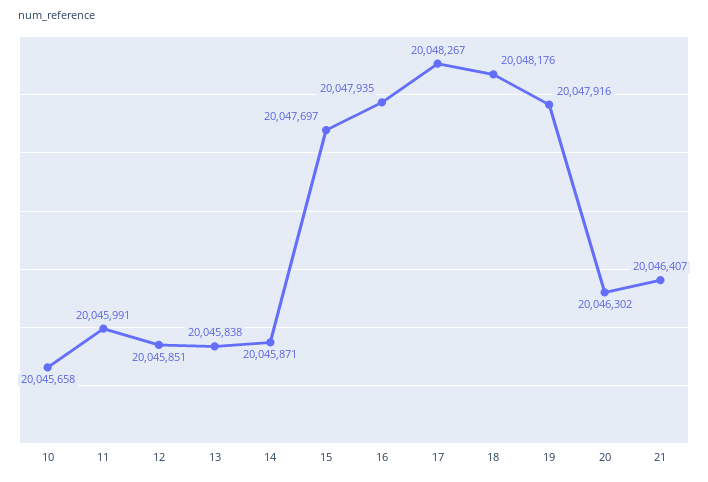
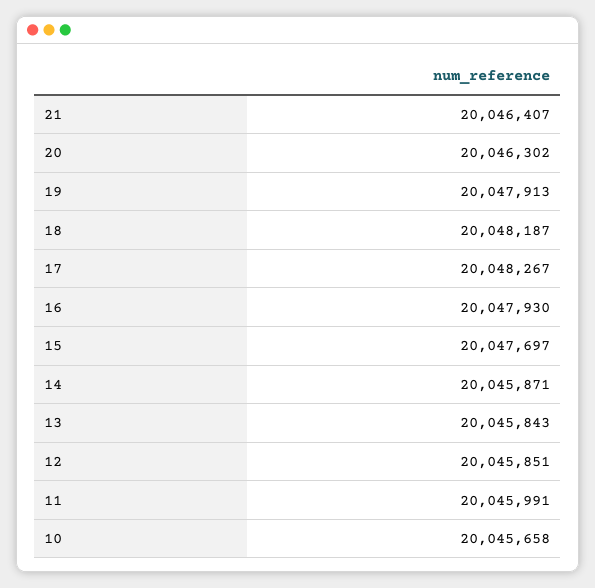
  {
    "10": 20045658,
    "11": 20045991,
    "12": 20045851,
-   "13": 20045838,
+   "13": 20045843,
    "14": 20045871,
    "15": 20047697,
-   "16": 20047935,
+   "16": 20047930,
    "17": 20048267,
-   "18": 20048176,
+   "18": 20048187,
-   "19": 20047916,
+   "19": 20047913,
    "20": 20046302,
    "21": 20046407
  }

